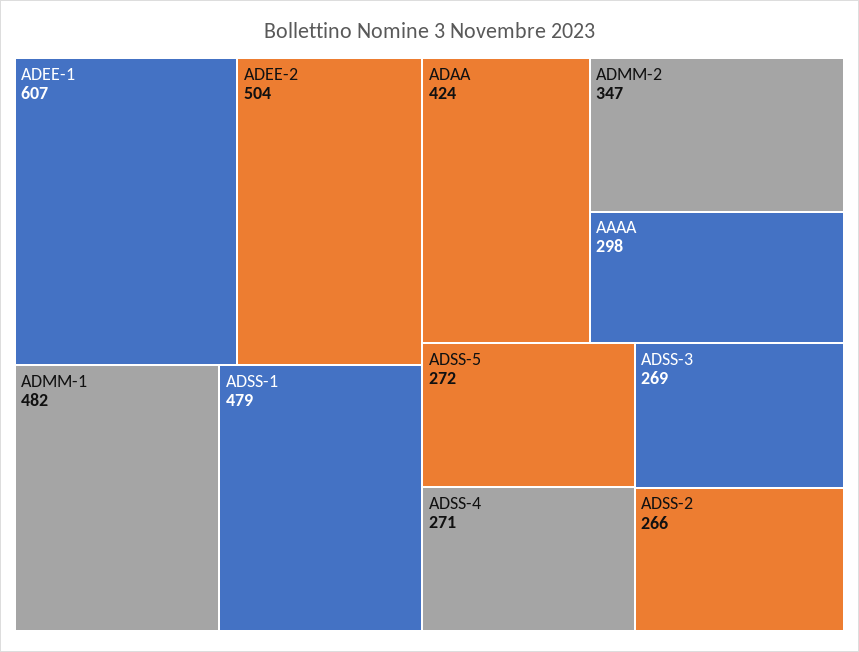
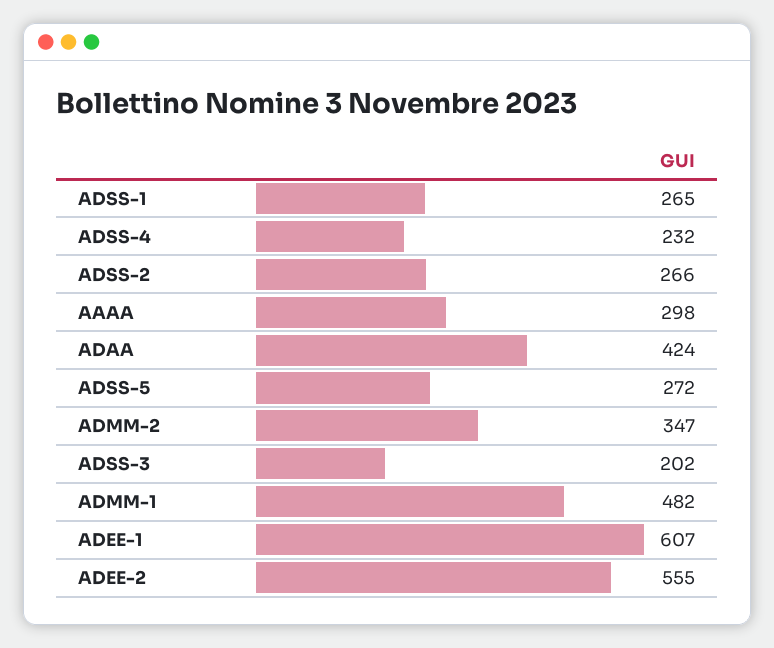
  {
    "ADEE-1": 607,
-   "ADEE-2": 504,
+   "ADEE-2": 555,
    "ADMM-1": 482,
-   "ADSS-1": 479,
+   "ADSS-1": 265,
    "ADAA": 424,
    "ADMM-2": 347,
    "AAAA": 298,
    "ADSS-5": 272,
-   "ADSS-4": 271,
+   "ADSS-4": 232,
-   "ADSS-3": 269,
+   "ADSS-3": 202,
    "ADSS-2": 266
  }

